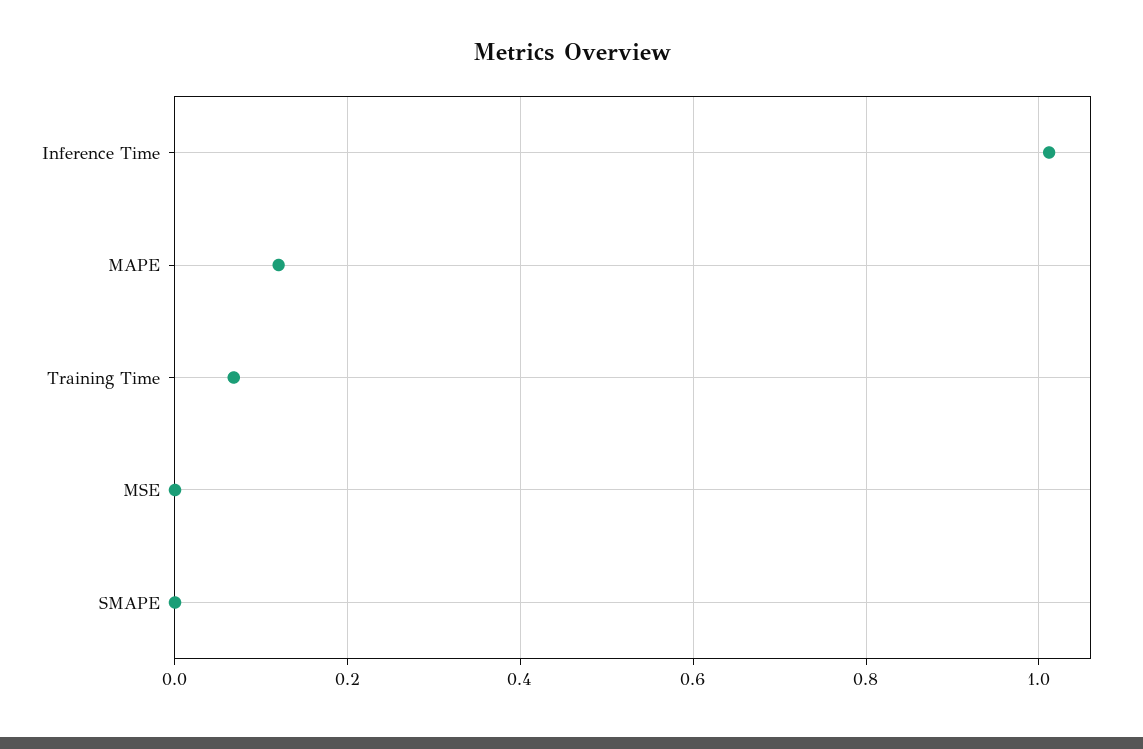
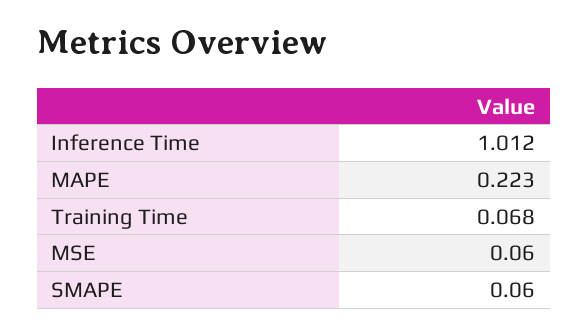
  {
    "Inference Time": 1.012,
-   "MAPE": 0.12,
+   "MAPE": 0.223,
    "Training Time": 0.068,
-   "MSE": 0,
+   "MSE": 0.06,
-   "SMAPE": 0
+   "SMAPE": 0.06
  }

